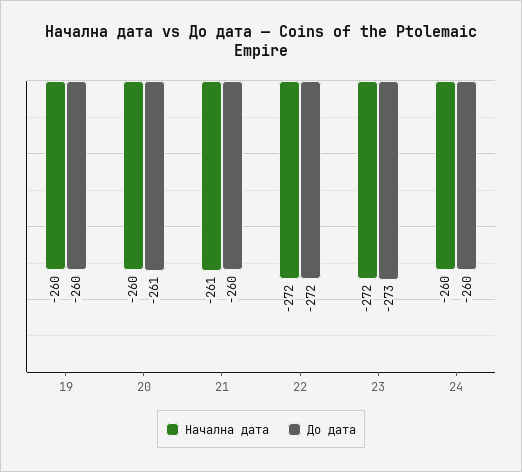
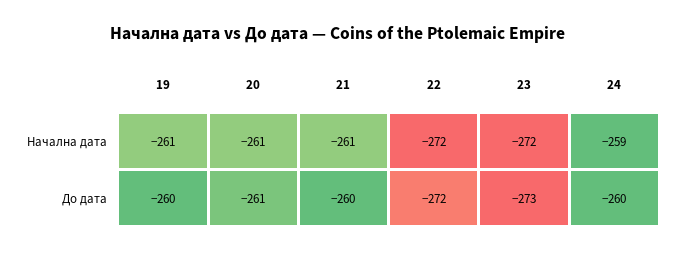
  {
    "Начална дата": {
-     "19": -260,
+     "19": -261,
-     "20": -260,
+     "20": -261,
      "21": -261,
      "22": -272,
      "23": -272,
-     "24": -260
+     "24": -259
    },
    "До дата": {
      "19": -260,
      "20": -261,
      "21": -260,
      "22": -272,
      "23": -273,
      "24": -260
    }
  }

